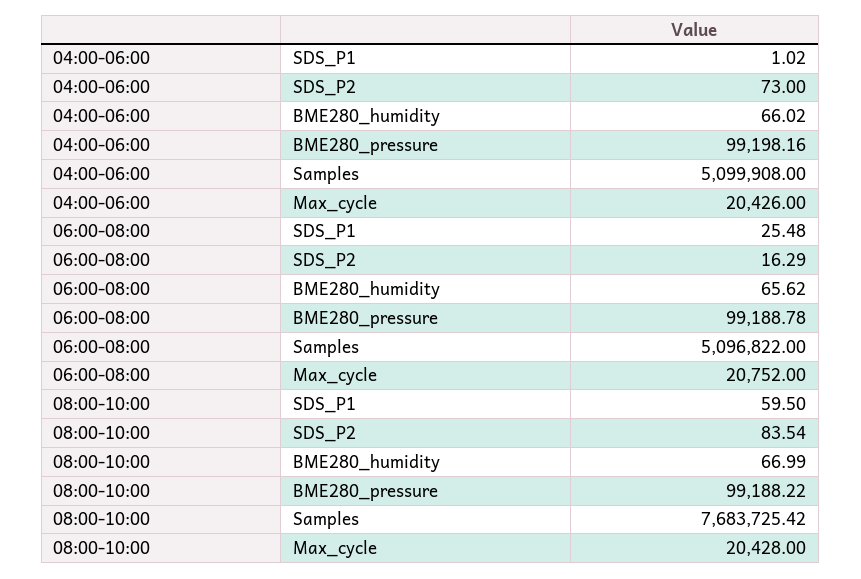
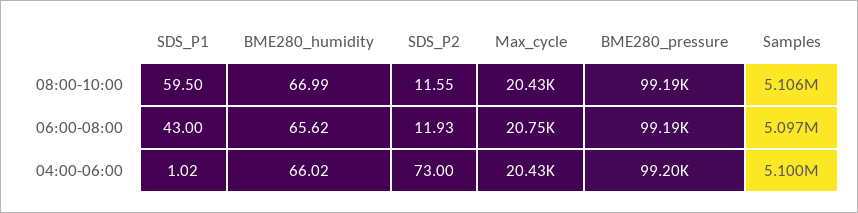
  {
    "04:00-06:00": {
      "SDS_P1": 1.02,
      "SDS_P2": 73,
      "BME280_humidity": 66.02,
      "BME280_pressure": 99198.16,
      "Samples": 5099908,
      "Max_cycle": 20426
    },
    "06:00-08:00": {
-     "SDS_P1": 25.48,
+     "SDS_P1": 43,
-     "SDS_P2": 16.29,
+     "SDS_P2": 11.93,
      "BME280_humidity": 65.62,
      "BME280_pressure": 99188.78,
      "Samples": 5096822,
      "Max_cycle": 20752
    },
    "08:00-10:00": {
      "SDS_P1": 59.5,
-     "SDS_P2": 83.54,
+     "SDS_P2": 11.55,
      "BME280_humidity": 66.99,
      "BME280_pressure": 99188.22,
-     "Samples": 7683725.42,
+     "Samples": 5106000,
      "Max_cycle": 20428
    }
  }

